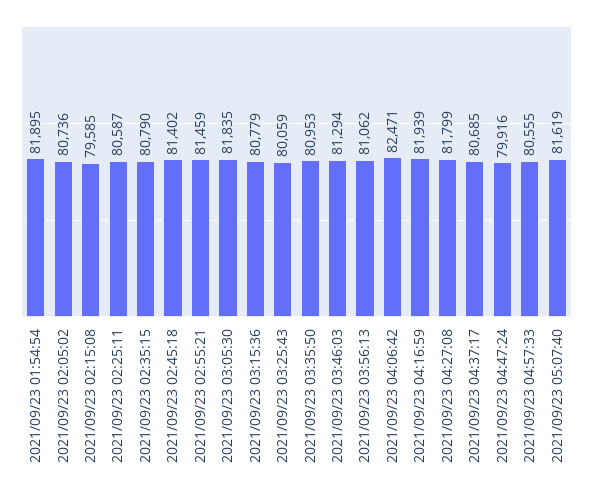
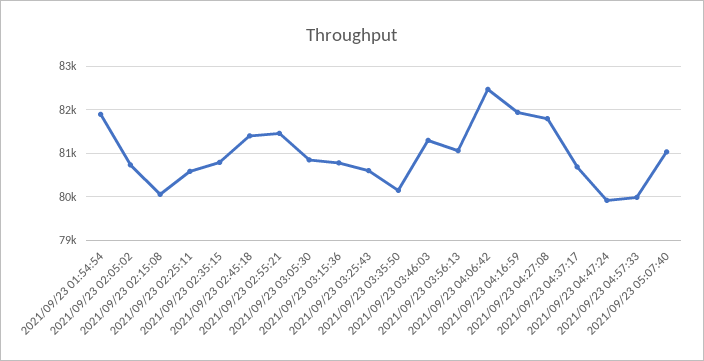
  {
    "2021/09/23 01:54:54": 81895,
    "2021/09/23 02:05:02": 80736,
-   "2021/09/23 02:15:08": 79585,
+   "2021/09/23 02:15:08": 80000,
    "2021/09/23 02:25:11": 80587,
    "2021/09/23 02:35:15": 80790,
    "2021/09/23 02:45:18": 81402,
    "2021/09/23 02:55:21": 81459,
-   "2021/09/23 03:05:30": 81835,
+   "2021/09/23 03:05:30": 80800,
    "2021/09/23 03:15:36": 80779,
-   "2021/09/23 03:25:43": 80059,
+   "2021/09/23 03:25:43": 80600,
-   "2021/09/23 03:35:50": 80953,
+   "2021/09/23 03:35:50": 80200,
    "2021/09/23 03:46:03": 81294,
    "2021/09/23 03:56:13": 81062,
    "2021/09/23 04:06:42": 82471,
    "2021/09/23 04:16:59": 81939,
    "2021/09/23 04:27:08": 81799,
    "2021/09/23 04:37:17": 80685,
    "2021/09/23 04:47:24": 79916,
-   "2021/09/23 04:57:33": 80555,
+   "2021/09/23 04:57:33": 80000,
-   "2021/09/23 05:07:40": 81619
+   "2021/09/23 05:07:40": 81000
  }

